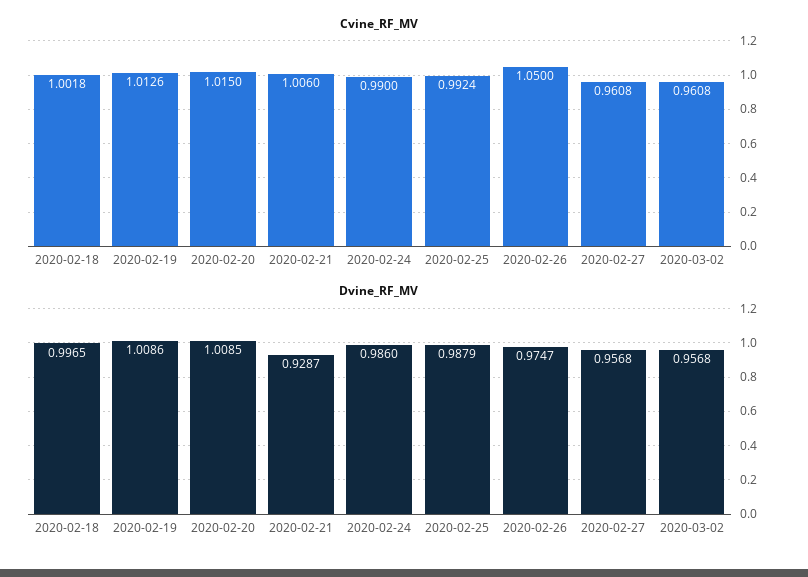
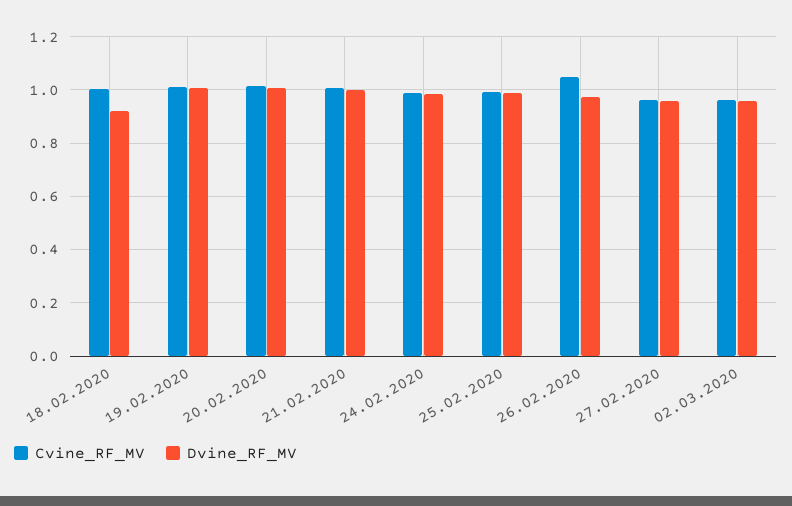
  {
    "Cvine_RF_MV": {
      "2020-02-18": 1.0018,
      "2020-02-19": 1.0126,
      "2020-02-20": 1.015,
      "2020-02-21": 1.006,
      "2020-02-24": 0.99,
      "2020-02-25": 0.9924,
      "2020-02-26": 1.05,
      "2020-02-27": 0.9608,
      "2020-03-02": 0.9608
    },
    "Dvine_RF_MV": {
-     "2020-02-18": 0.9965,
+     "2020-02-18": 0.925,
      "2020-02-19": 1.0086,
      "2020-02-20": 1.0085,
-     "2020-02-21": 0.9287,
+     "2020-02-21": 1,
      "2020-02-24": 0.986,
      "2020-02-25": 0.9879,
      "2020-02-26": 0.9747,
      "2020-02-27": 0.9568,
      "2020-03-02": 0.9568
    }
  }

